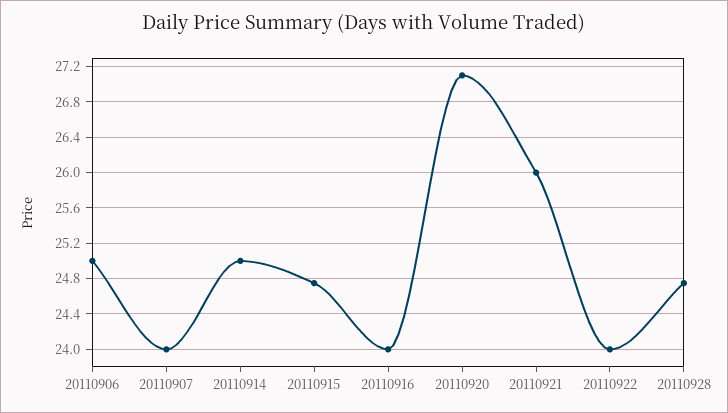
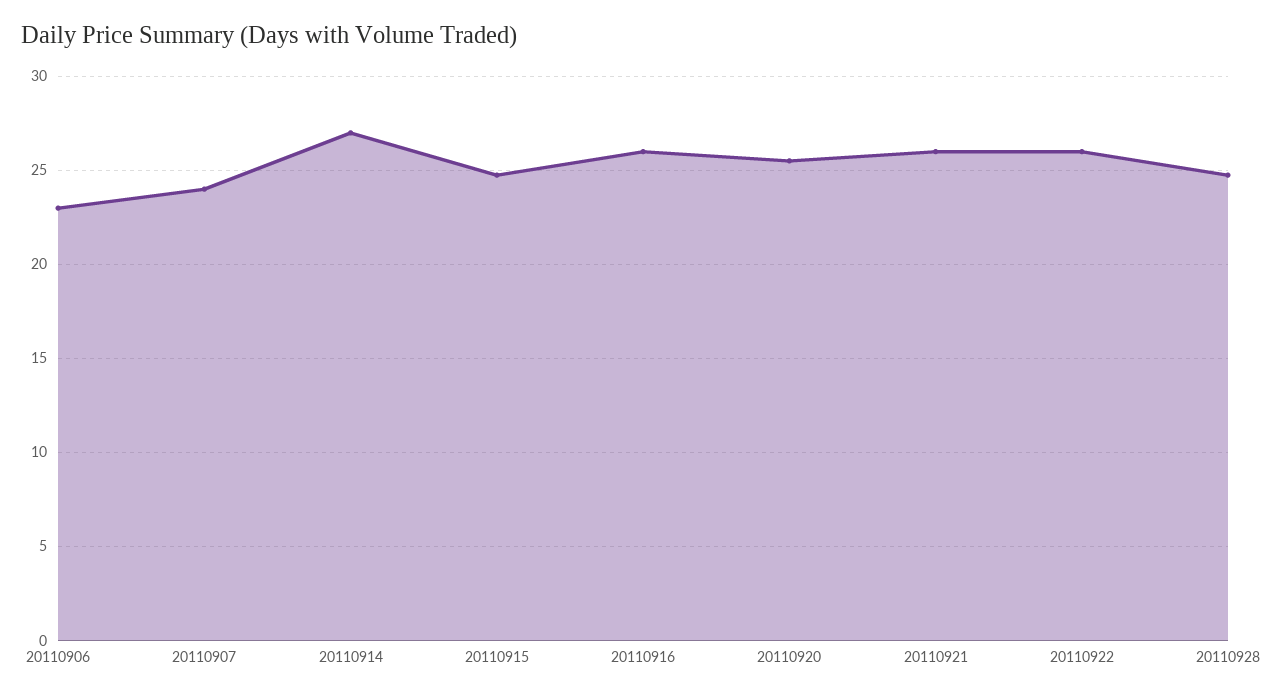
  {
-   "20110906": 25,
+   "20110906": 23,
    "20110907": 24,
-   "20110914": 25,
+   "20110914": 27,
    "20110915": 24.8,
-   "20110916": 24,
+   "20110916": 26,
-   "20110920": 27.1,
+   "20110920": 25.5,
    "20110921": 26,
-   "20110922": 24,
+   "20110922": 26,
    "20110928": 24.8
  }

